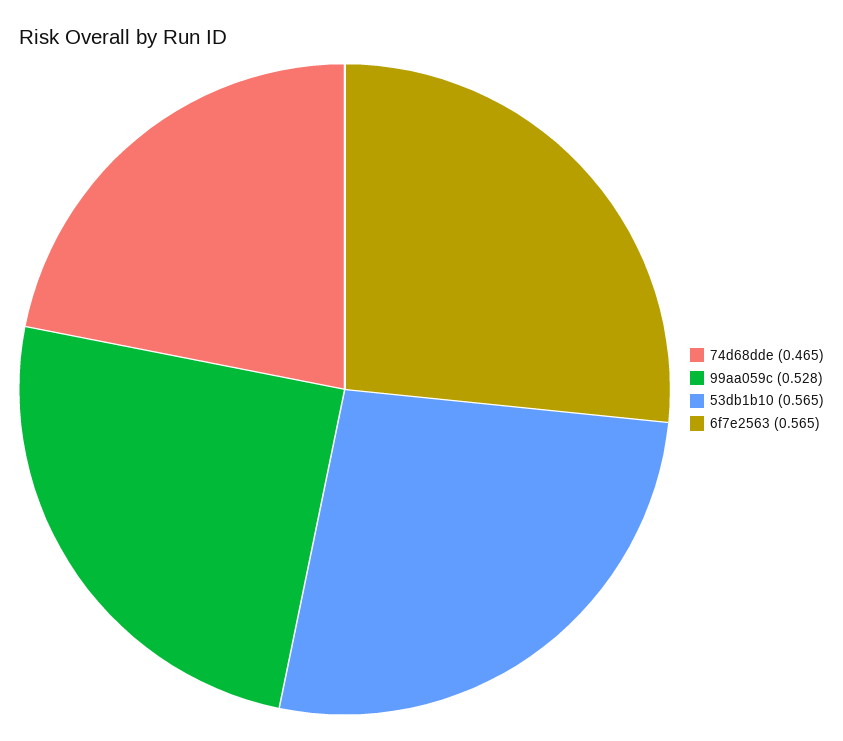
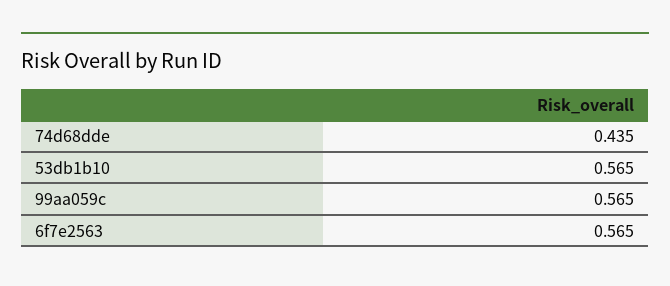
  {
-   "74d68dde": 0.465,
+   "74d68dde": 0.435,
-   "99aa059c": 0.528,
+   "99aa059c": 0.565,
    "53db1b10": 0.565,
    "6f7e2563": 0.565
  }

